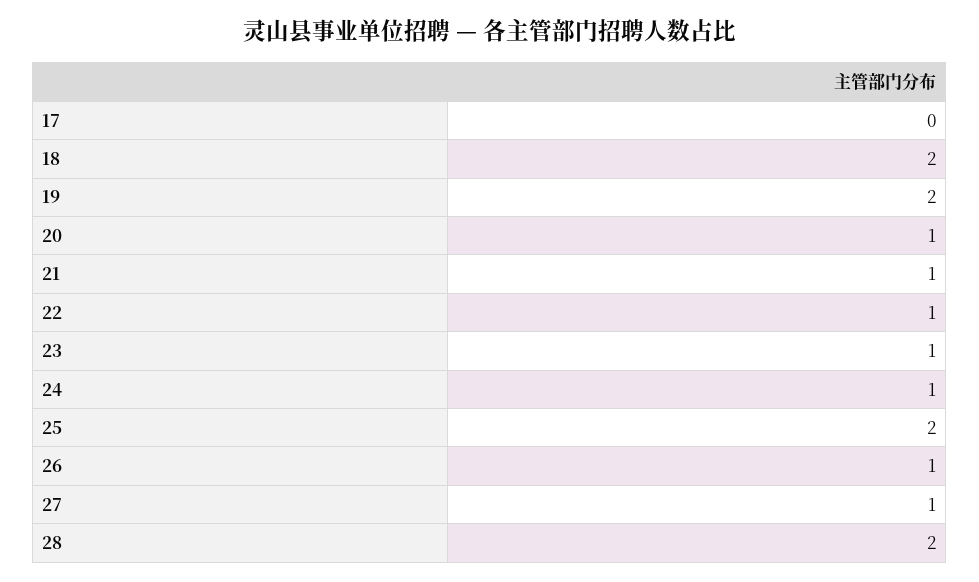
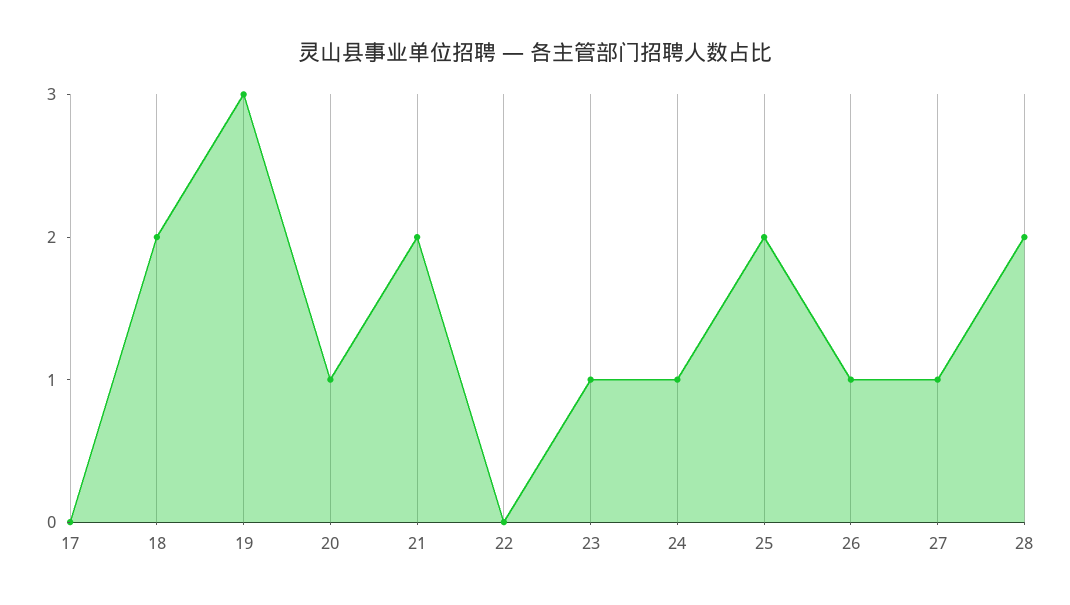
  {
    "17": 0,
    "18": 2,
-   "19": 2,
+   "19": 3,
    "20": 1,
-   "21": 1,
+   "21": 2,
-   "22": 1,
+   "22": 0,
    "23": 1,
    "24": 1,
    "25": 2,
    "26": 1,
    "27": 1,
    "28": 2
  }

